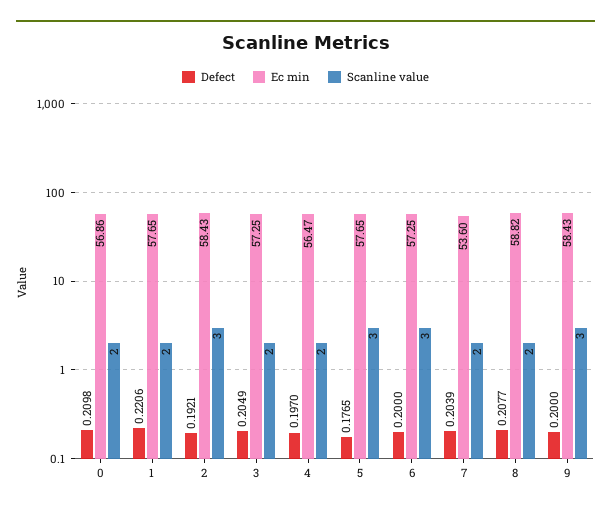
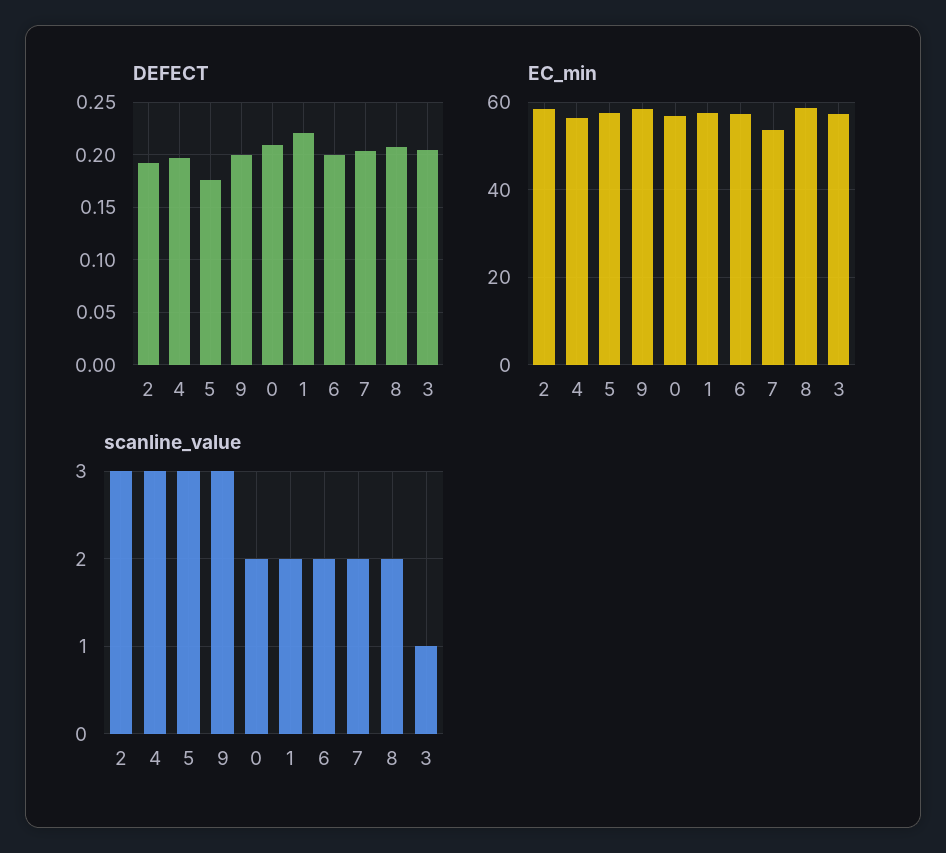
  {
    "Defect": {
      "0": 0.2098,
      "1": 0.2206,
      "2": 0.1921,
      "3": 0.2049,
      "4": 0.197,
      "5": 0.1765,
      "6": 0.2,
      "7": 0.2039,
      "8": 0.2077,
      "9": 0.2
    },
    "Ec min": {
      "0": 56.86,
      "1": 57.65,
      "2": 58.43,
      "3": 57.25,
      "4": 56.47,
      "5": 57.65,
      "6": 57.25,
      "7": 53.6,
      "8": 58.82,
      "9": 58.43
    },
    "Scanline value": {
      "0": 2,
      "1": 2,
      "2": 3,
-     "3": 2,
+     "3": 1,
-     "4": 2,
+     "4": 3,
      "5": 3,
-     "6": 3,
+     "6": 2,
      "7": 2,
      "8": 2,
      "9": 3
    }
  }

